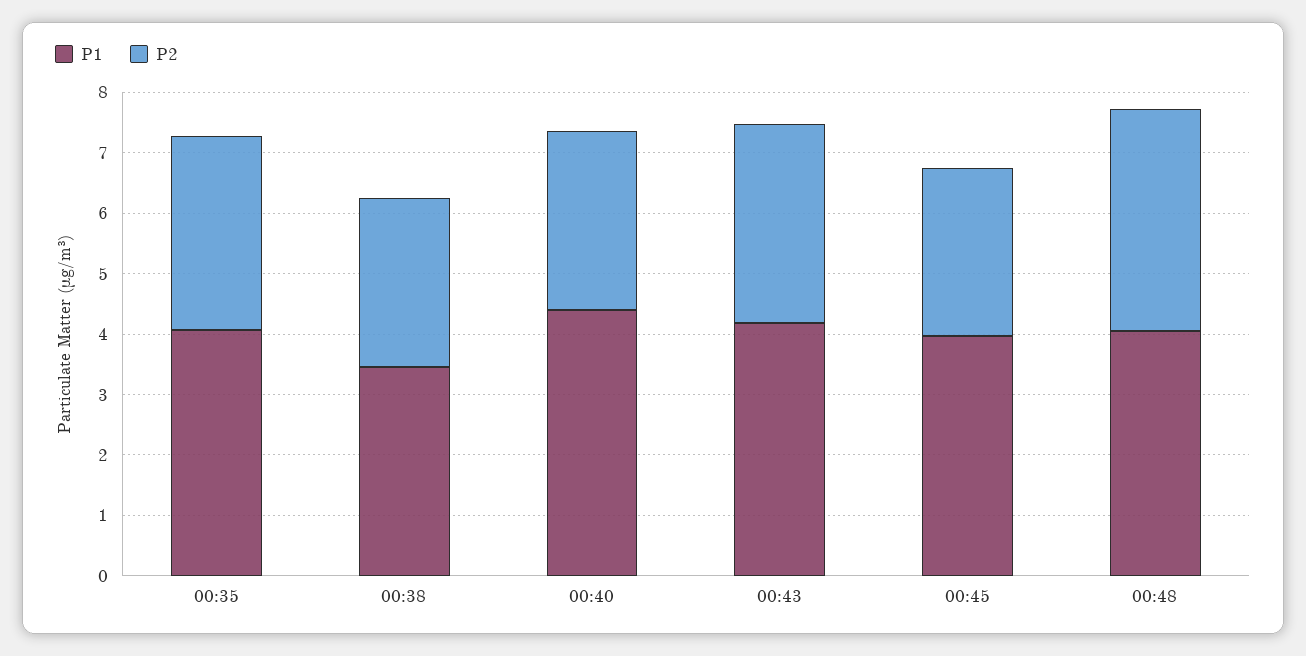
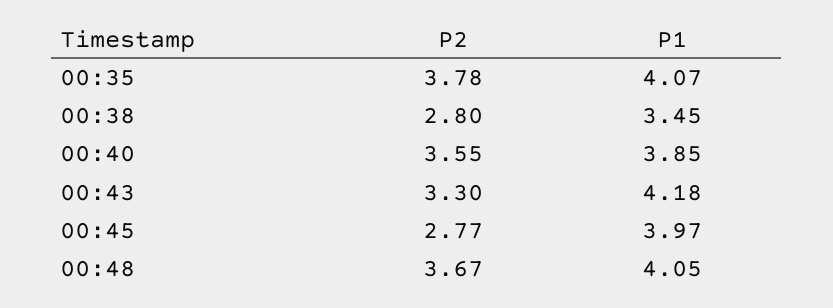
  {
    "P1": {
      "00:35": 4.07,
      "00:38": 3.45,
-     "00:40": 4.4,
+     "00:40": 3.85,
      "00:43": 4.18,
      "00:45": 3.97,
      "00:48": 4.05
    },
    "P2": {
-     "00:35": 3.2,
+     "00:35": 3.78,
      "00:38": 2.8,
-     "00:40": 3,
+     "00:40": 3.55,
      "00:43": 3.3,
      "00:45": 2.77,
      "00:48": 3.67
    }
  }

